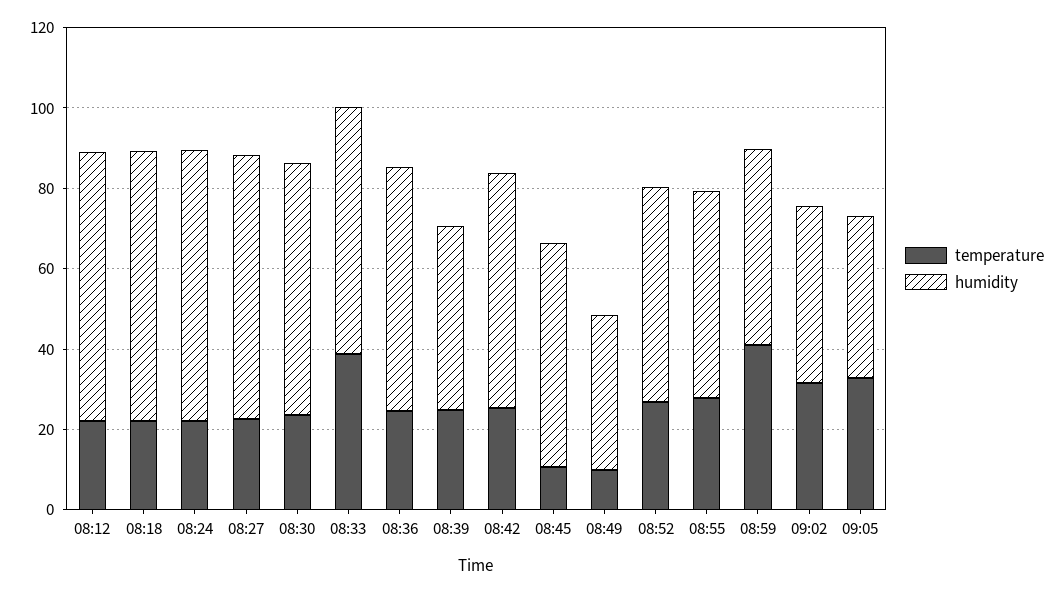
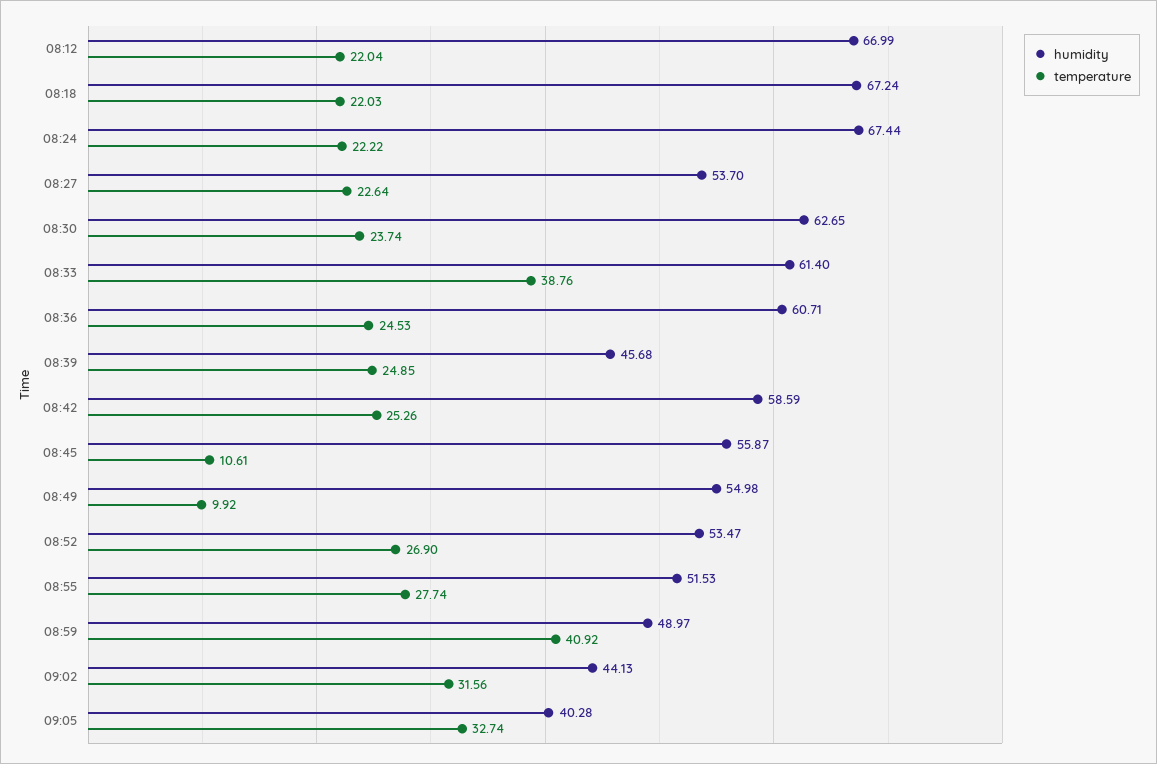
  {
    "temperature": {
      "08:12": 22.04,
      "08:18": 22.03,
      "08:24": 22.22,
      "08:27": 22.64,
      "08:30": 23.74,
      "08:33": 38.76,
      "08:36": 24.53,
      "08:39": 24.85,
      "08:42": 25.26,
      "08:45": 10.61,
      "08:49": 9.92,
      "08:52": 26.9,
      "08:55": 27.74,
      "08:59": 40.92,
      "09:02": 31.56,
      "09:05": 32.74
    },
    "humidity": {
      "08:12": 66.99,
      "08:18": 67.24,
      "08:24": 67.44,
-     "08:27": 65,
+     "08:27": 53.7,
      "08:30": 62.65,
      "08:33": 61.4,
      "08:36": 60.71,
      "08:39": 45.68,
      "08:42": 58.59,
      "08:45": 55.87,
-     "08:49": 40,
+     "08:49": 54.98,
      "08:52": 53.47,
      "08:55": 51.53,
      "08:59": 48.97,
      "09:02": 44.13,
      "09:05": 40.28
    }
  }

